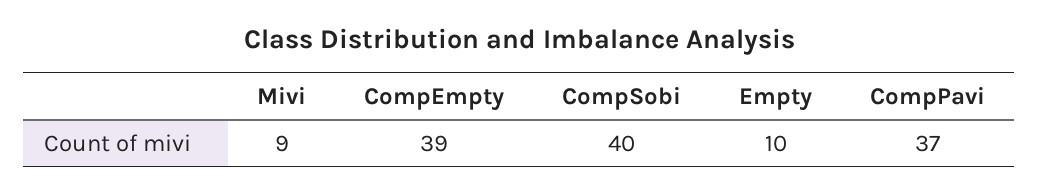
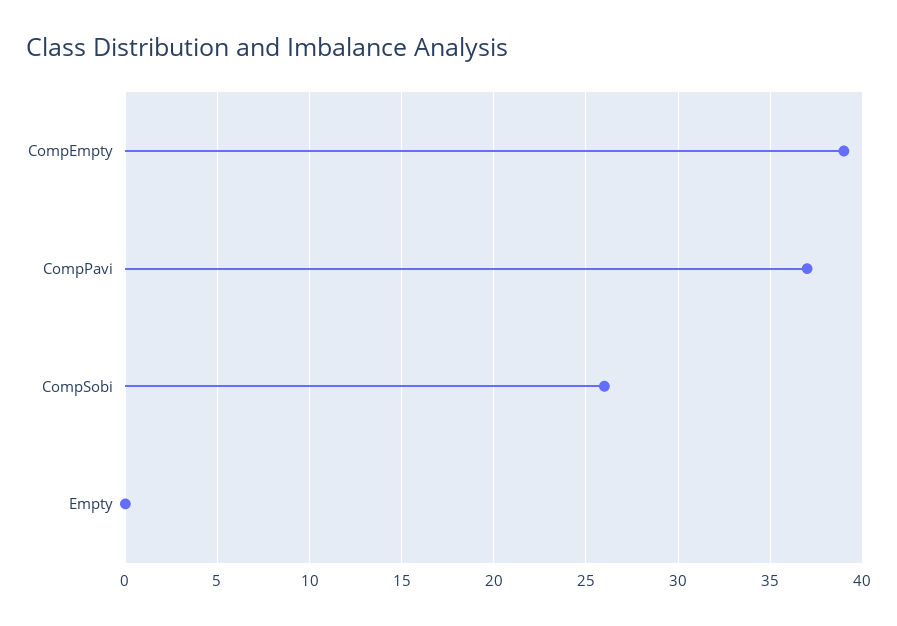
  {
-   "Mivi": 9,
    "CompEmpty": 39,
-   "CompSobi": 40,
+   "CompSobi": 26,
-   "Empty": 10,
+   "Empty": 0,
    "CompPavi": 37
  }

